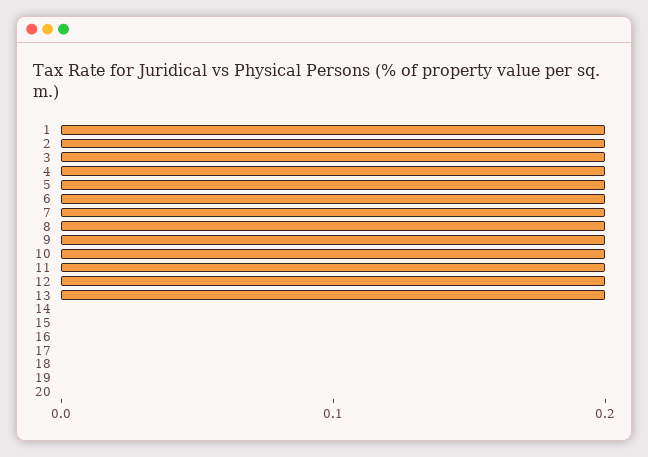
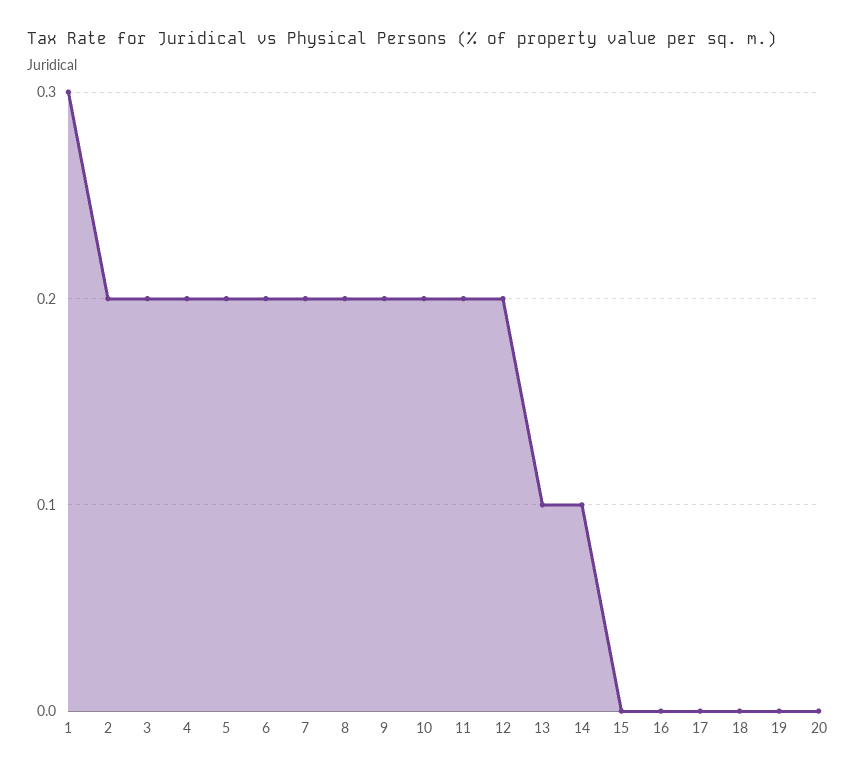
  {
-   "1": 0.2,
+   "1": 0.3,
    "2": 0.2,
    "3": 0.2,
    "4": 0.2,
    "5": 0.2,
    "6": 0.2,
    "7": 0.2,
    "8": 0.2,
    "9": 0.2,
    "10": 0.2,
    "11": 0.2,
    "12": 0.2,
-   "13": 0.2,
+   "13": 0.1,
-   "14": 0,
+   "14": 0.1,
    "15": 0,
    "16": 0,
    "17": 0,
    "18": 0,
    "19": 0,
    "20": 0
  }

